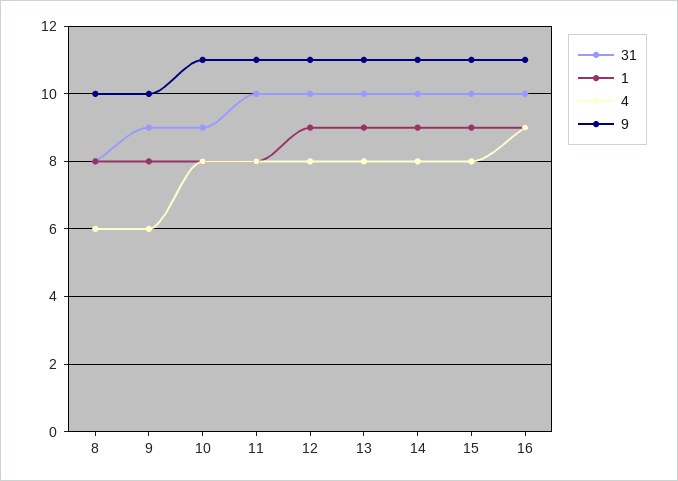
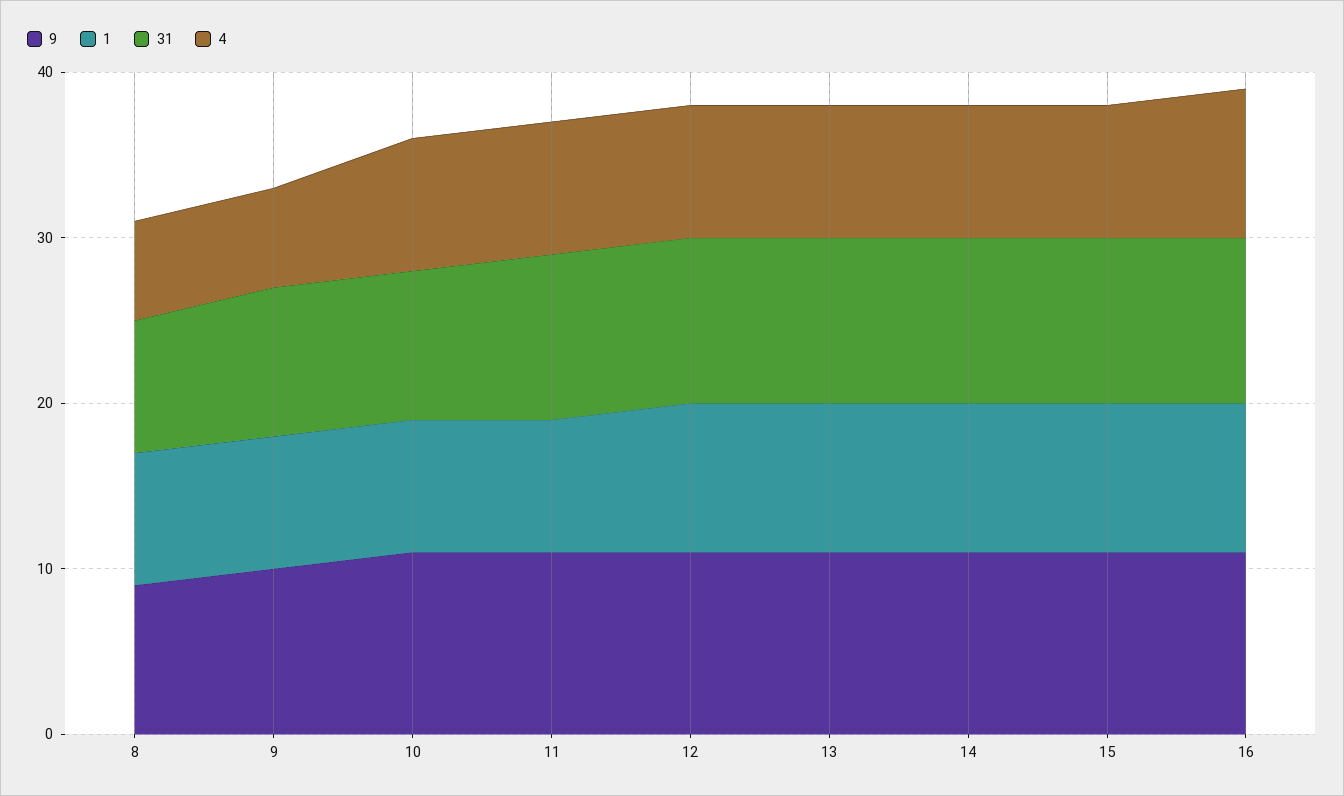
  {
    "31": {
      "8": 8,
      "9": 9,
      "10": 9,
      "11": 10,
      "12": 10,
      "13": 10,
      "14": 10,
      "15": 10,
      "16": 10
    },
    "1": {
      "8": 8,
      "9": 8,
      "10": 8,
      "11": 8,
      "12": 9,
      "13": 9,
      "14": 9,
      "15": 9,
      "16": 9
    },
    "4": {
      "8": 6,
      "9": 6,
      "10": 8,
      "11": 8,
      "12": 8,
      "13": 8,
      "14": 8,
      "15": 8,
      "16": 9
    },
    "9": {
-     "8": 10,
+     "8": 9,
      "9": 10,
      "10": 11,
      "11": 11,
      "12": 11,
      "13": 11,
      "14": 11,
      "15": 11,
      "16": 11
    }
  }

